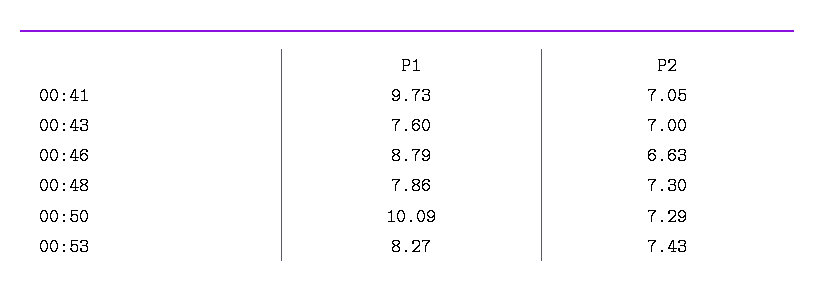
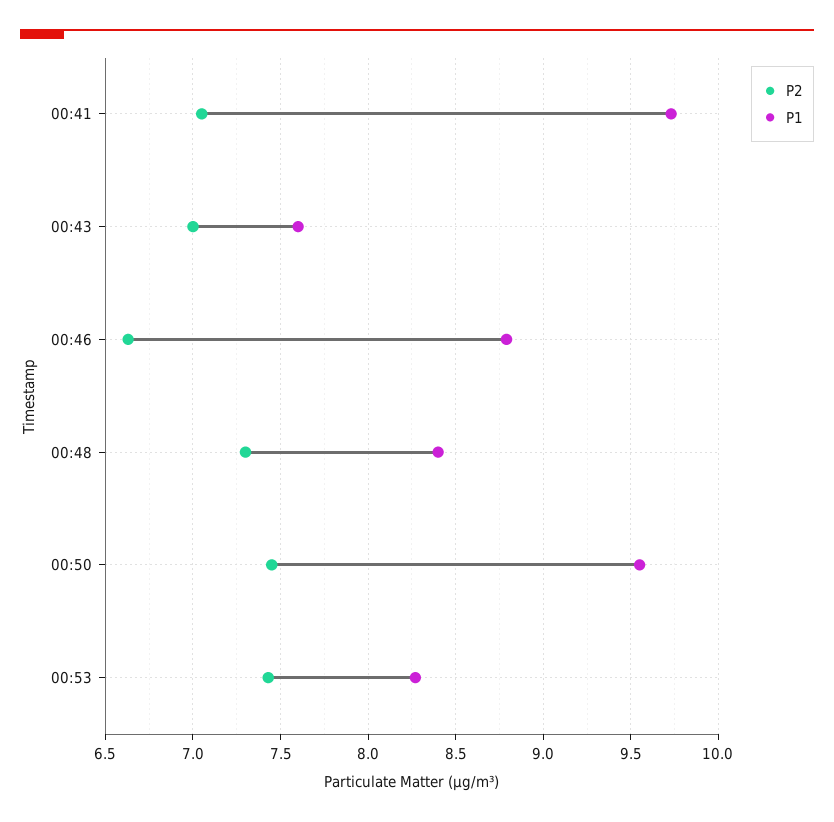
  {
    "P1": {
      "00:41": 9.73,
      "00:43": 7.6,
      "00:46": 8.79,
-     "00:48": 7.86,
+     "00:48": 8.4,
-     "00:50": 10.09,
+     "00:50": 9.55,
      "00:53": 8.27
    },
    "P2": {
      "00:41": 7.05,
      "00:43": 7,
      "00:46": 6.63,
      "00:48": 7.3,
-     "00:50": 7.29,
+     "00:50": 7.45,
      "00:53": 7.43
    }
  }

